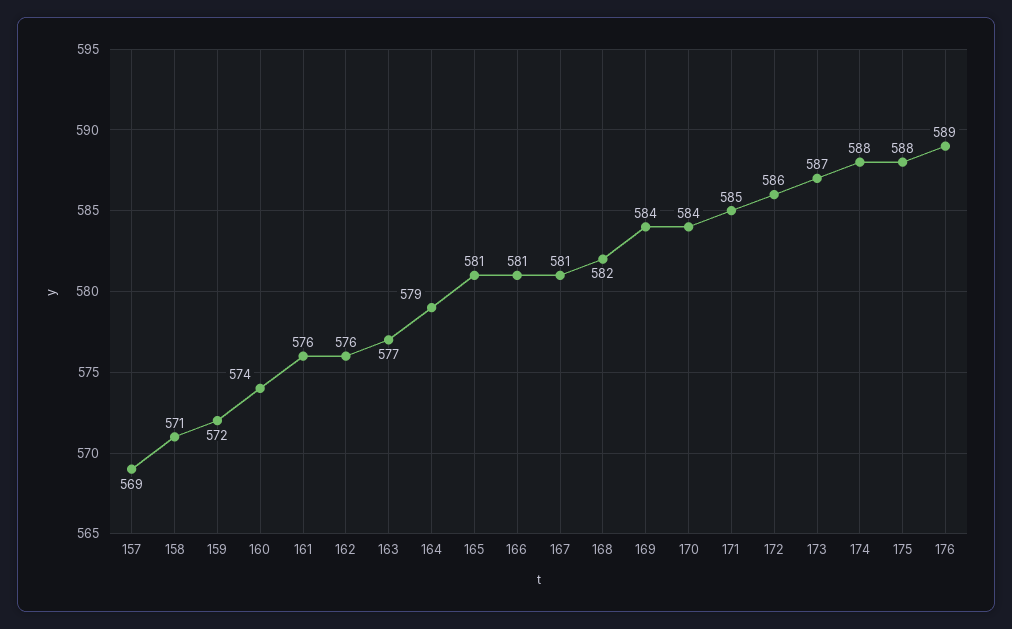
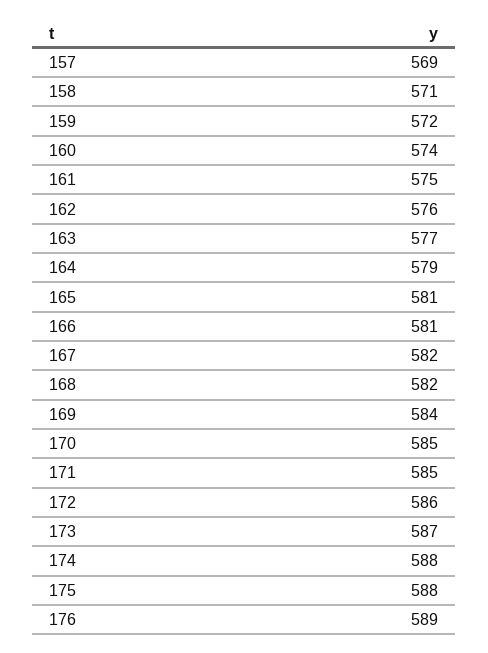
  {
    "157": 569,
    "158": 571,
    "159": 572,
    "160": 574,
-   "161": 576,
+   "161": 575,
    "162": 576,
    "163": 577,
    "164": 579,
    "165": 581,
    "166": 581,
-   "167": 581,
+   "167": 582,
    "168": 582,
    "169": 584,
-   "170": 584,
+   "170": 585,
    "171": 585,
    "172": 586,
    "173": 587,
    "174": 588,
    "175": 588,
    "176": 589
  }

